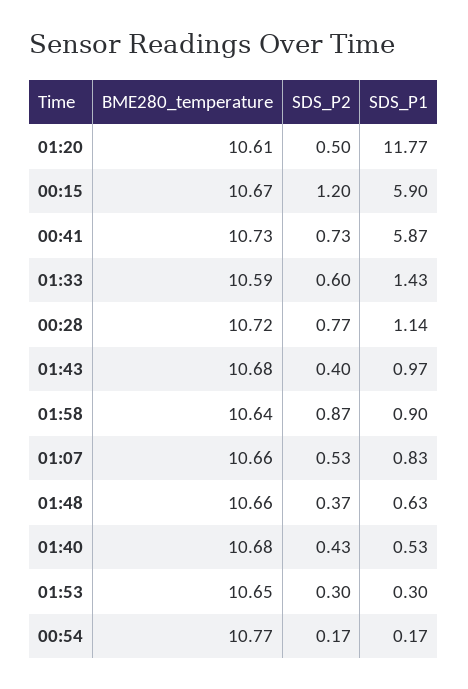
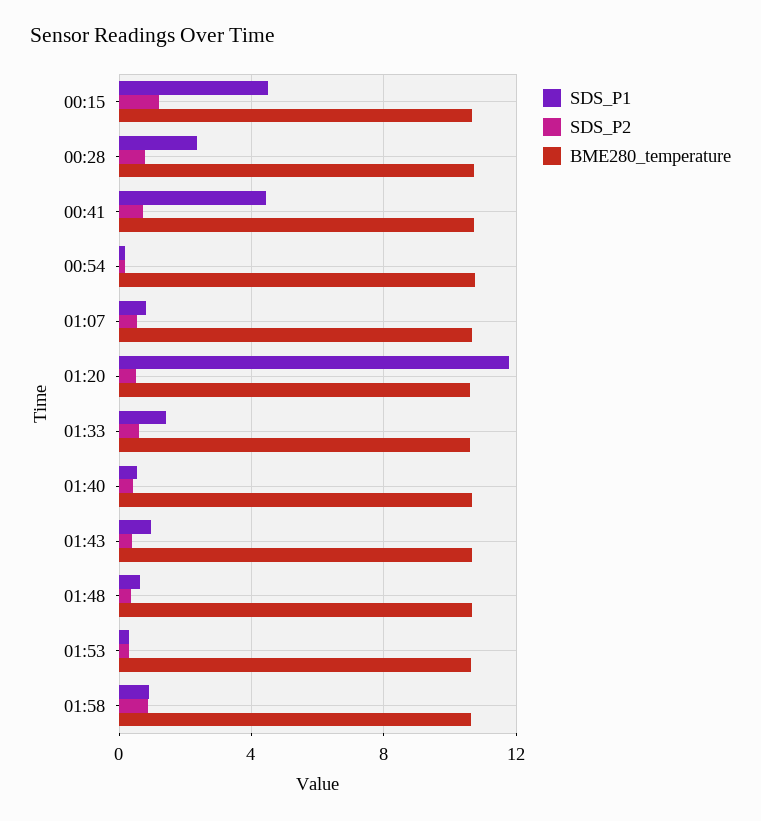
  {
    "BME280_temperature": {
      "01:20": 10.61,
      "00:15": 10.67,
      "00:41": 10.73,
      "01:33": 10.59,
      "00:28": 10.72,
      "01:43": 10.68,
      "01:58": 10.64,
      "01:07": 10.66,
      "01:48": 10.66,
      "01:40": 10.68,
      "01:53": 10.65,
      "00:54": 10.77
    },
    "SDS_P2": {
      "01:20": 0.5,
      "00:15": 1.2,
      "00:41": 0.73,
      "01:33": 0.6,
      "00:28": 0.77,
      "01:43": 0.4,
      "01:58": 0.87,
      "01:07": 0.53,
      "01:48": 0.37,
      "01:40": 0.43,
      "01:53": 0.3,
      "00:54": 0.17
    },
    "SDS_P1": {
      "01:20": 11.77,
-     "00:15": 5.9,
+     "00:15": 4.5,
-     "00:41": 5.87,
+     "00:41": 4.5,
      "01:33": 1.43,
-     "00:28": 1.14,
+     "00:28": 2.5,
      "01:43": 0.97,
      "01:58": 0.9,
      "01:07": 0.83,
      "01:48": 0.63,
      "01:40": 0.53,
      "01:53": 0.3,
      "00:54": 0.17
    }
  }

